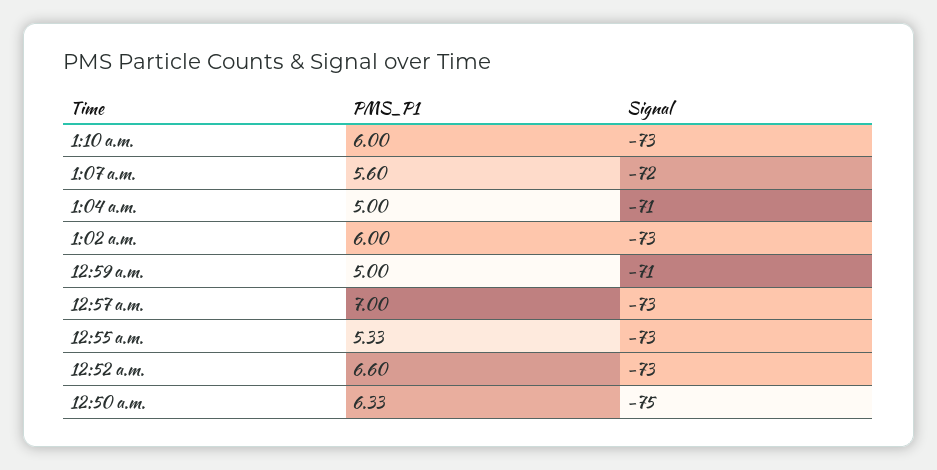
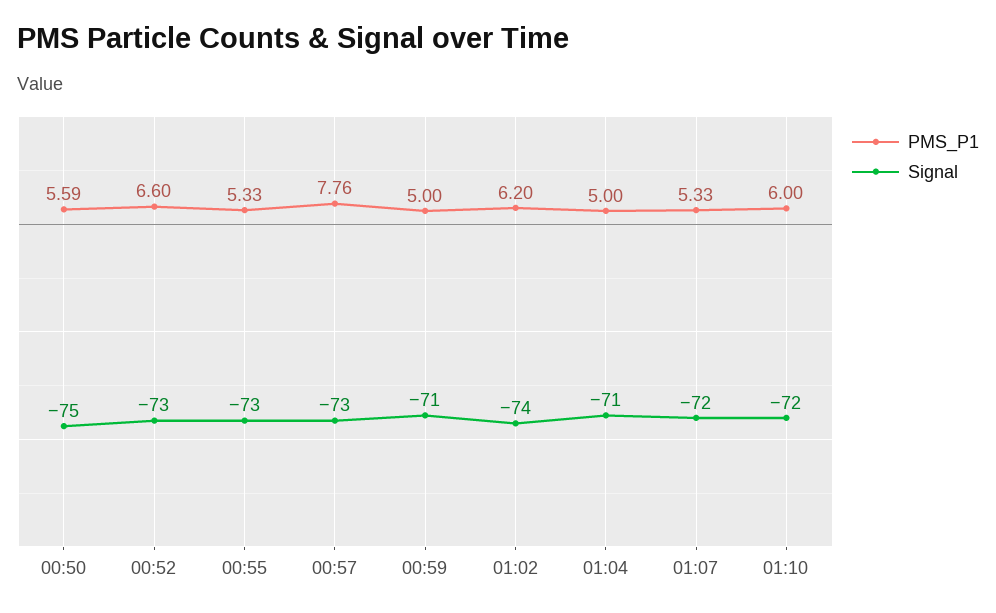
  {
    "PMS_P1": {
      "1:10 a.m.": 6,
-     "1:07 a.m.": 5.6,
+     "1:07 a.m.": 5.33,
      "1:04 a.m.": 5,
-     "1:02 a.m.": 6,
+     "1:02 a.m.": 6.2,
      "12:59 a.m.": 5,
-     "12:57 a.m.": 7,
+     "12:57 a.m.": 7.76,
      "12:55 a.m.": 5.33,
      "12:52 a.m.": 6.6,
-     "12:50 a.m.": 6.33
+     "12:50 a.m.": 5.59
    },
    "Signal": {
-     "1:10 a.m.": -73,
+     "1:10 a.m.": -72,
      "1:07 a.m.": -72,
      "1:04 a.m.": -71,
-     "1:02 a.m.": -73,
+     "1:02 a.m.": -74,
      "12:59 a.m.": -71,
      "12:57 a.m.": -73,
      "12:55 a.m.": -73,
      "12:52 a.m.": -73,
      "12:50 a.m.": -75
    }
  }

